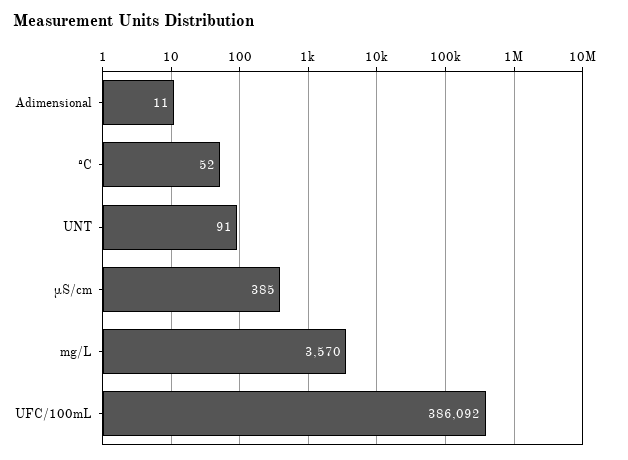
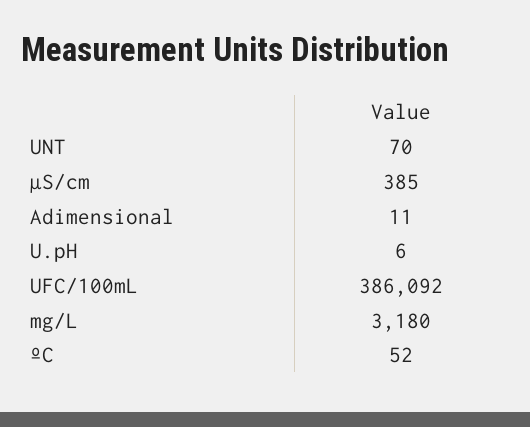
  {
    "Adimensional": 11,
    "ºC": 52,
-   "UNT": 91,
+   "UNT": 70,
    "µS/cm": 385,
-   "mg/L": 3570,
+   "mg/L": 3180,
-   "UFC/100mL": 386092
+   "UFC/100mL": 386092,
+   "U.pH": 6
  }

